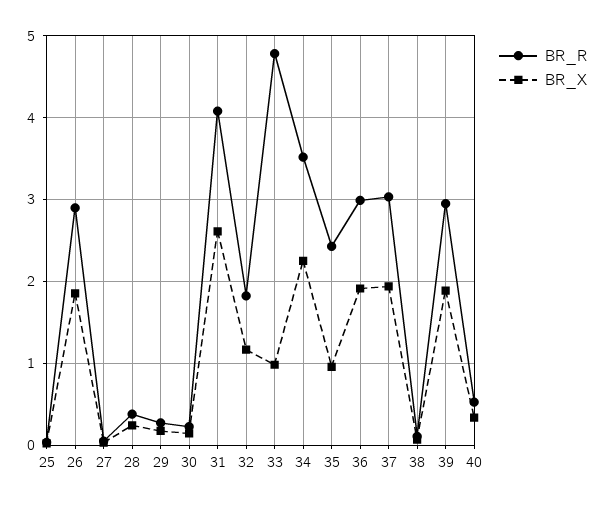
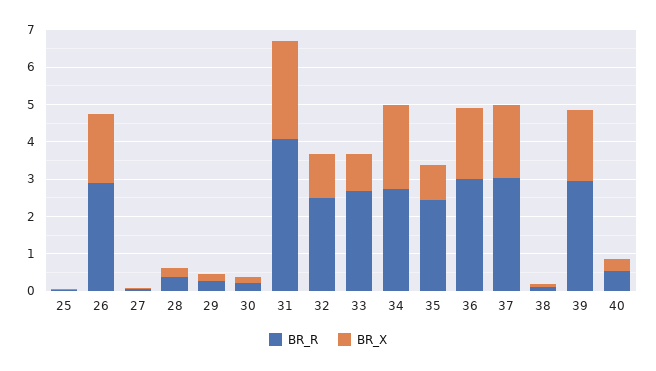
  {
    "BR_R": {
      "25": 0,
      "26": 2.9,
      "27": 0.1,
      "28": 0.4,
      "29": 0.3,
      "30": 0.2,
      "31": 4.1,
-     "32": 1.8,
+     "32": 2.5,
-     "33": 4.8,
+     "33": 2.75,
-     "34": 3.5,
+     "34": 2.75,
      "35": 2.4,
      "36": 3,
      "37": 3,
      "38": 0.1,
      "39": 2.9,
      "40": 0.5
    },
    "BR_X": {
      "25": 0,
      "26": 1.9,
      "27": 0,
      "28": 0.2,
      "29": 0.2,
      "30": 0.1,
      "31": 2.6,
      "32": 1.2,
      "33": 1,
      "34": 2.3,
      "35": 1,
      "36": 1.9,
      "37": 1.9,
      "38": 0.1,
      "39": 1.9,
      "40": 0.3
    }
  }

